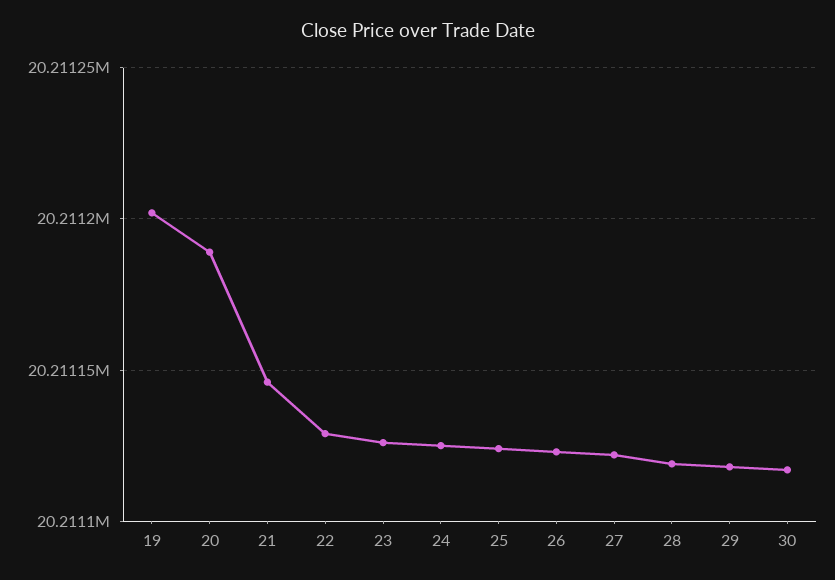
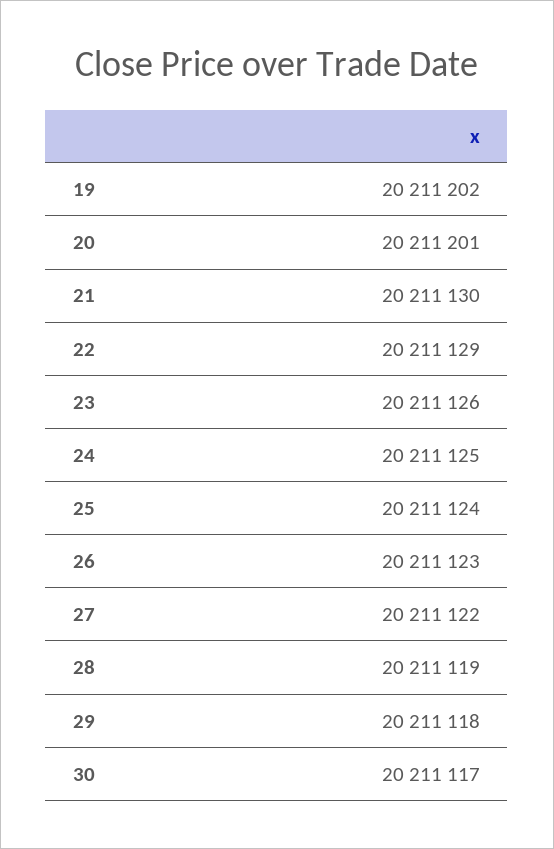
  {
    "19": 20211202,
-   "20": 20211190,
+   "20": 20211201,
-   "21": 20211145,
+   "21": 20211130,
    "22": 20211129,
    "23": 20211126,
    "24": 20211125,
    "25": 20211124,
    "26": 20211123,
    "27": 20211122,
    "28": 20211119,
    "29": 20211118,
    "30": 20211117
  }

